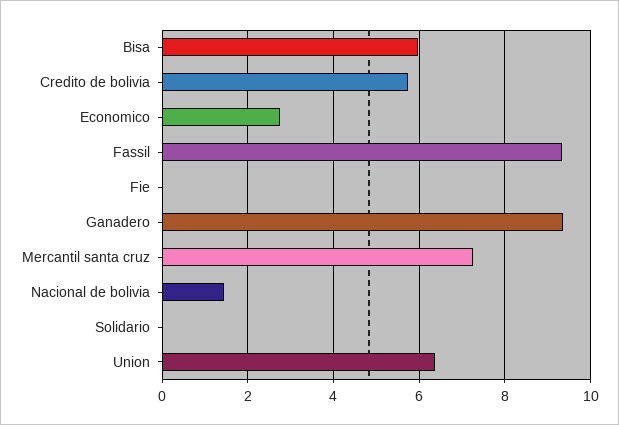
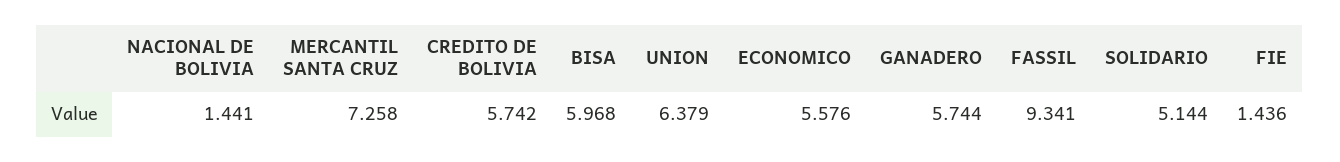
  {
    "Bisa": 5.968,
    "Credito de bolivia": 5.742,
-   "Economico": 2.8,
+   "Economico": 5.576,
    "Fassil": 9.341,
-   "Fie": 0,
+   "Fie": 1.436,
-   "Ganadero": 9.4,
+   "Ganadero": 5.744,
    "Mercantil santa cruz": 7.258,
    "Nacional de bolivia": 1.441,
-   "Solidario": 0,
+   "Solidario": 5.144,
    "Union": 6.379
  }

